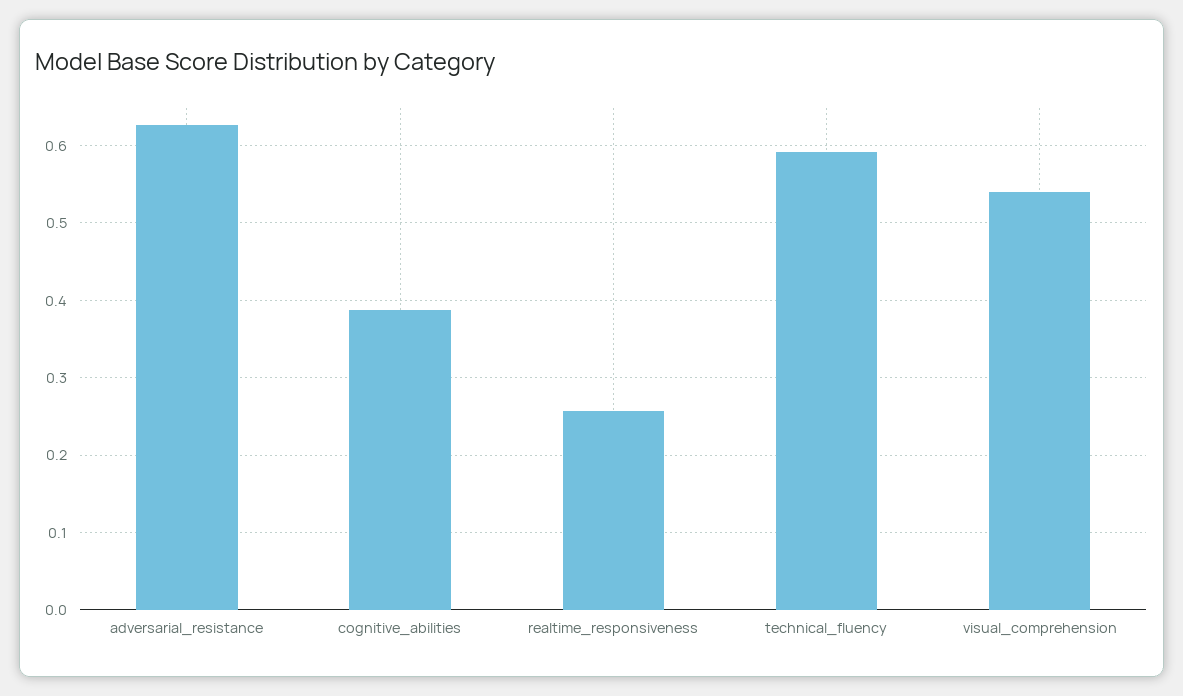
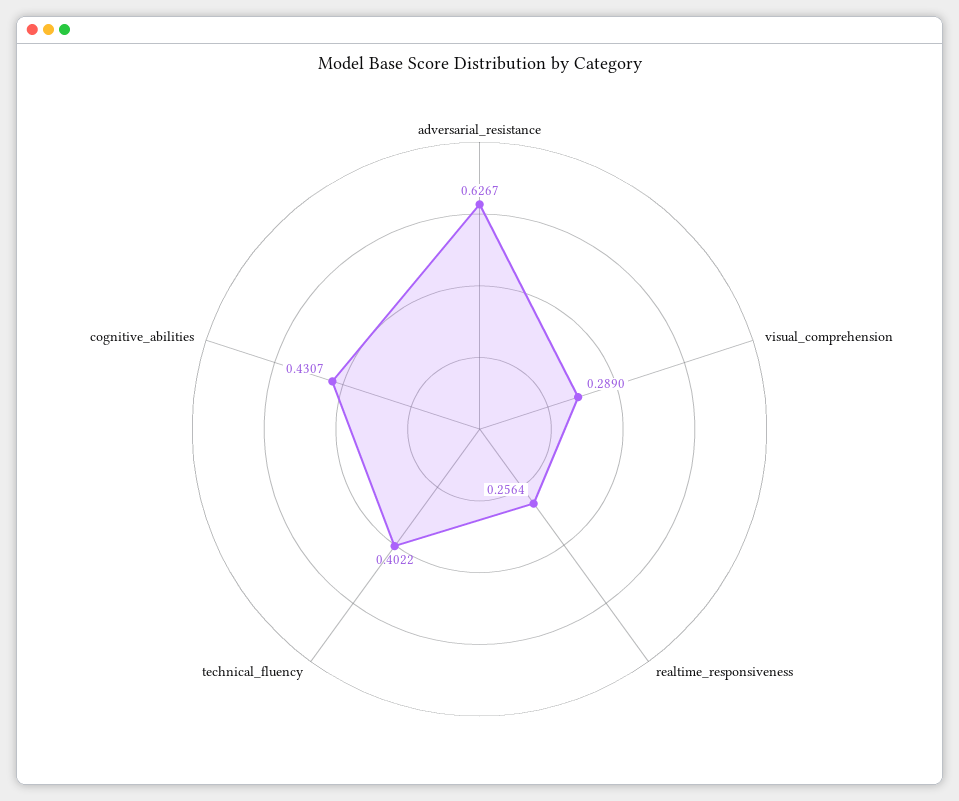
  {
    "adversarial_resistance": 0.6267,
-   "cognitive_abilities": 0.39,
+   "cognitive_abilities": 0.4307,
    "realtime_responsiveness": 0.2564,
-   "technical_fluency": 0.59,
+   "technical_fluency": 0.4022,
-   "visual_comprehension": 0.54
+   "visual_comprehension": 0.289
  }

